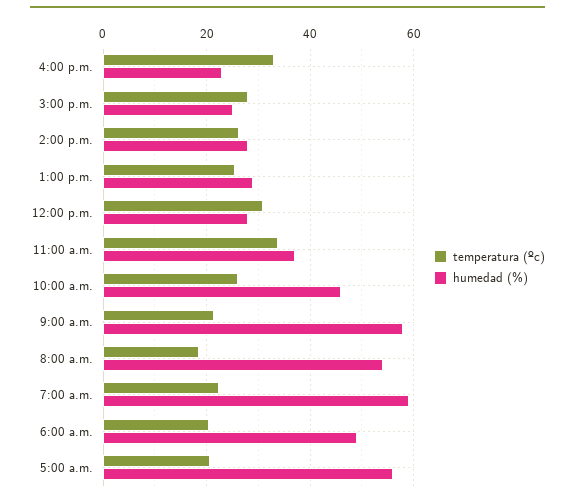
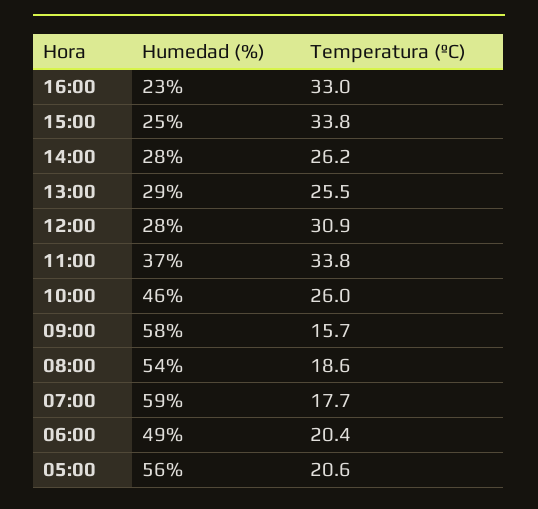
  {
    "temperatura (ºc)": {
      "4:00 p.m.": 33,
-     "3:00 p.m.": 28,
+     "3:00 p.m.": 33.8,
      "2:00 p.m.": 26.2,
      "1:00 p.m.": 25.5,
      "12:00 p.m.": 30.9,
      "11:00 a.m.": 33.8,
      "10:00 a.m.": 26,
-     "9:00 a.m.": 22,
+     "9:00 a.m.": 15.7,
      "8:00 a.m.": 18.6,
-     "7:00 a.m.": 22,
+     "7:00 a.m.": 17.7,
      "6:00 a.m.": 20.4,
      "5:00 a.m.": 20.6
    },
    "humedad (%)": {
      "4:00 p.m.": 23,
      "3:00 p.m.": 25,
      "2:00 p.m.": 28,
      "1:00 p.m.": 29,
      "12:00 p.m.": 28,
      "11:00 a.m.": 37,
      "10:00 a.m.": 46,
      "9:00 a.m.": 58,
      "8:00 a.m.": 54,
      "7:00 a.m.": 59,
      "6:00 a.m.": 49,
      "5:00 a.m.": 56
    }
  }

